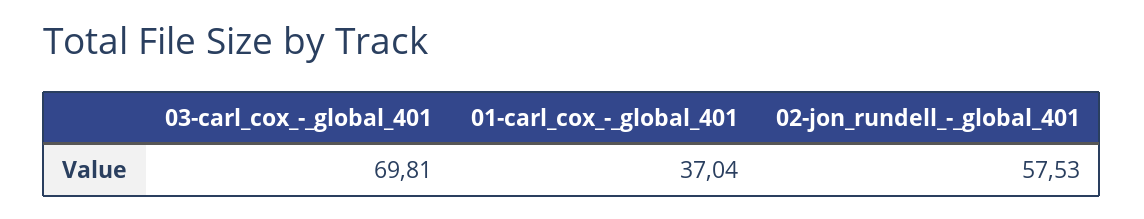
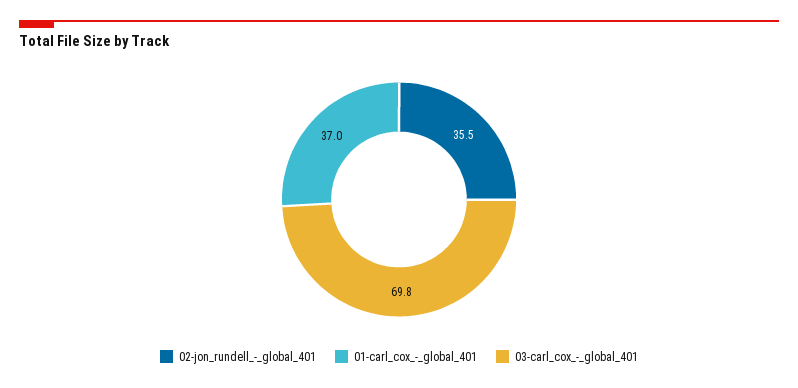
  {
    "03-carl_cox_-_global_401": 69.81,
    "01-carl_cox_-_global_401": 37.04,
-   "02-jon_rundell_-_global_401": 57.53
+   "02-jon_rundell_-_global_401": 35.5
  }

